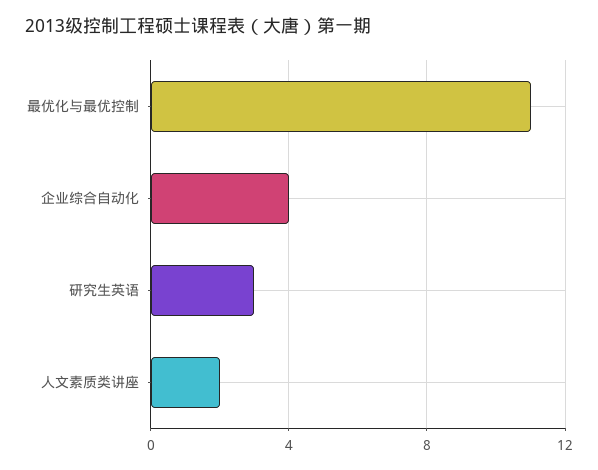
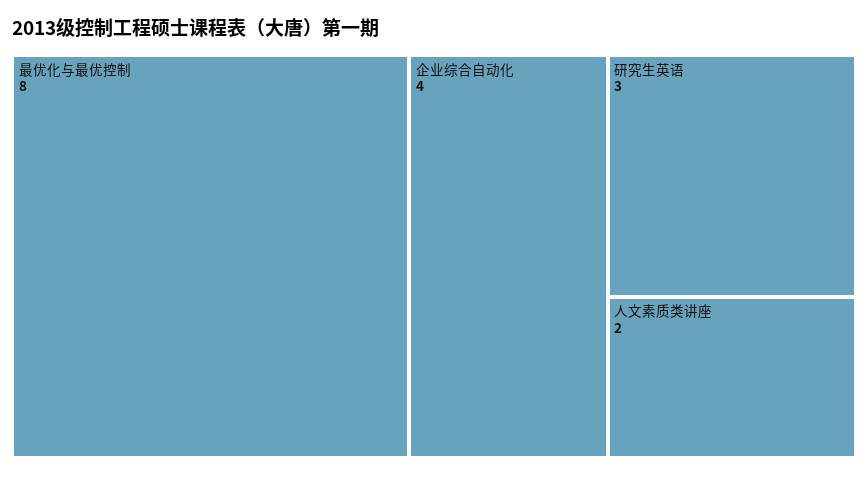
  {
-   "最优化与最优控制": 11,
+   "最优化与最优控制": 8,
    "企业综合自动化": 4,
    "研究生英语": 3,
    "人文素质类讲座": 2
  }

